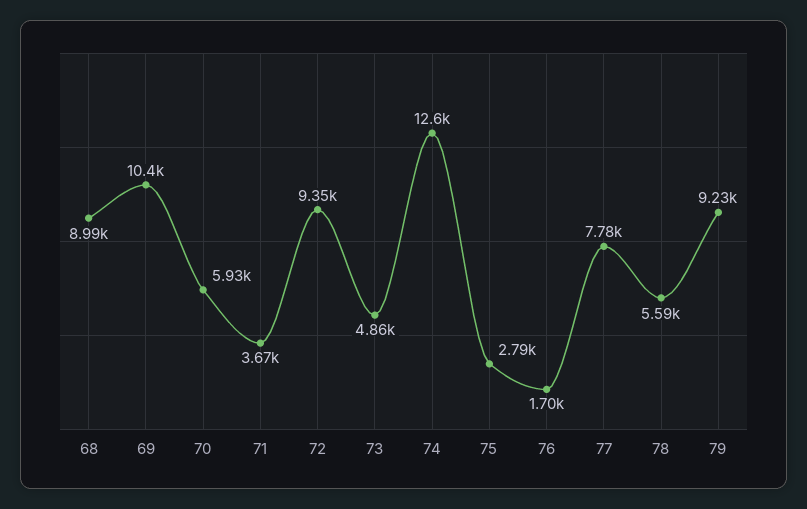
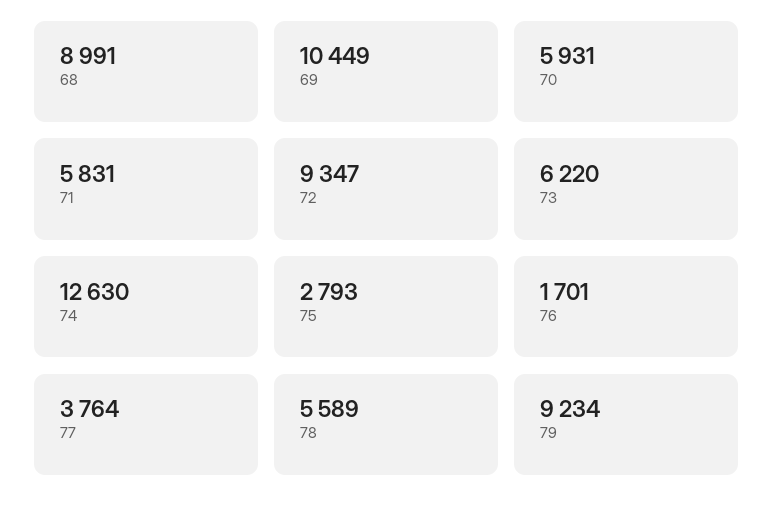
  {
    "68": 8991,
    "69": 10449,
    "70": 5931,
-   "71": 3670,
+   "71": 5831,
    "72": 9347,
-   "73": 4860,
+   "73": 6220,
    "74": 12630,
    "75": 2793,
    "76": 1701,
-   "77": 7780,
+   "77": 3764,
    "78": 5589,
    "79": 9234
  }

